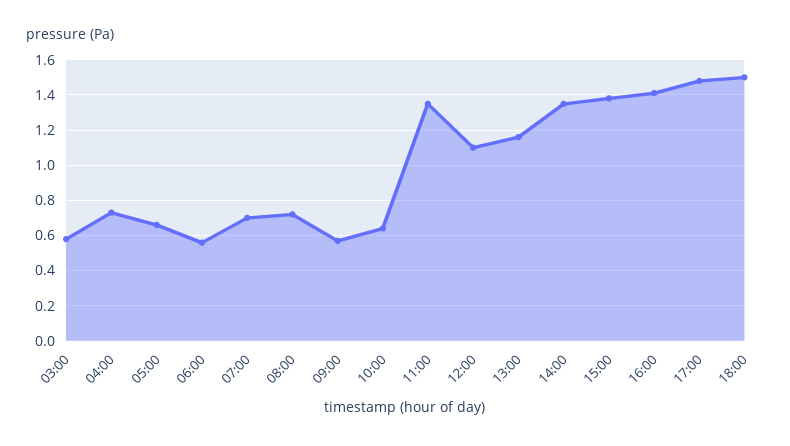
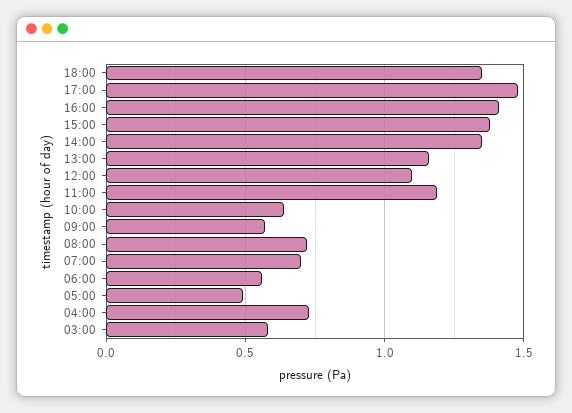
  {
    "03:00": 0.6,
    "04:00": 0.75,
-   "05:00": 0.65,
+   "05:00": 0.5,
    "06:00": 0.55,
    "07:00": 0.7,
    "08:00": 0.7,
    "09:00": 0.55,
    "10:00": 0.65,
-   "11:00": 1.35,
+   "11:00": 1.2,
    "12:00": 1.1,
    "13:00": 1.15,
    "14:00": 1.35,
    "15:00": 1.4,
    "16:00": 1.4,
    "17:00": 1.5,
-   "18:00": 1.5
+   "18:00": 1.35
  }

